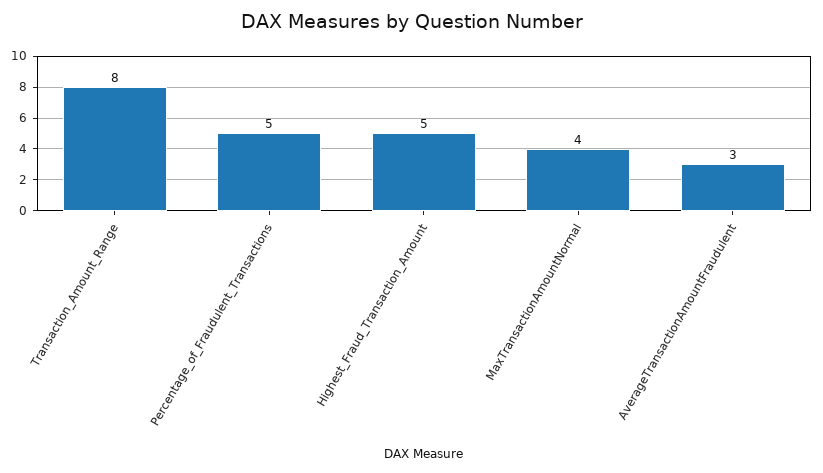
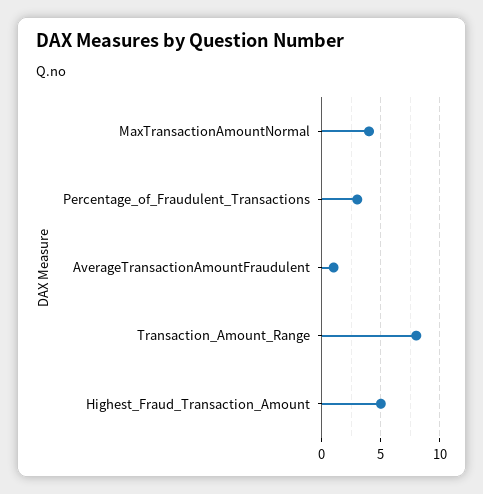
  {
    "Transaction_Amount_Range": 8,
-   "Percentage_of_Fraudulent_Transactions": 5,
+   "Percentage_of_Fraudulent_Transactions": 3,
    "Highest_Fraud_Transaction_Amount": 5,
    "MaxTransactionAmountNormal": 4,
-   "AverageTransactionAmountFraudulent": 3
+   "AverageTransactionAmountFraudulent": 1
  }

